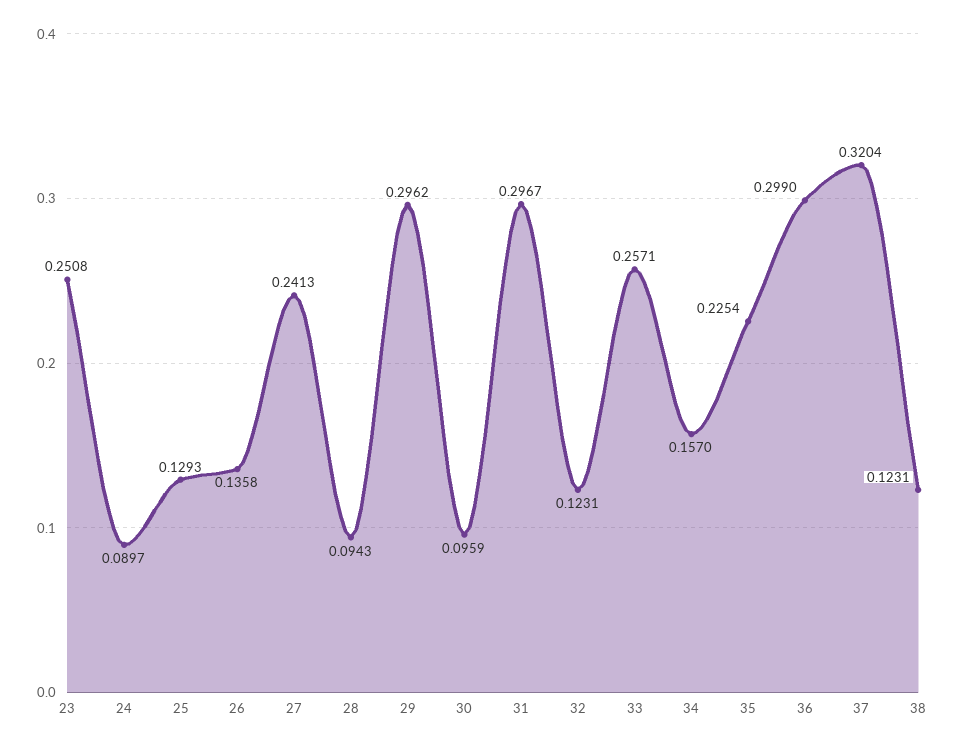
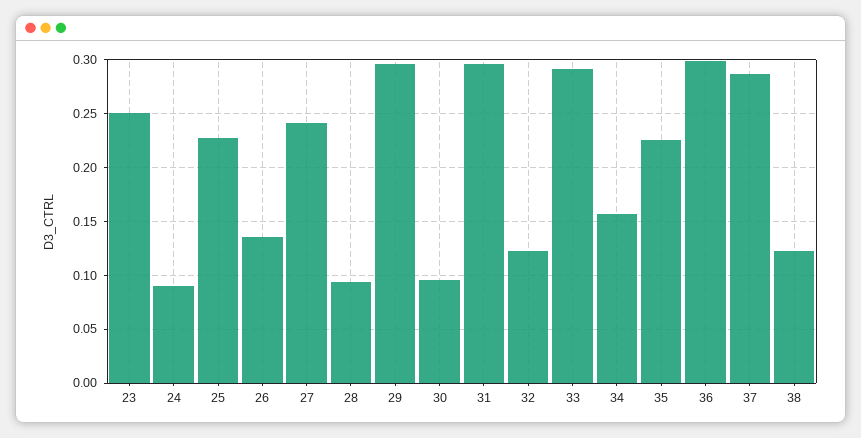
  {
    "23": 0.2508,
    "24": 0.0897,
-   "25": 0.1293,
+   "25": 0.23,
    "26": 0.1358,
    "27": 0.2413,
    "28": 0.0943,
    "29": 0.2962,
    "30": 0.0959,
    "31": 0.2967,
    "32": 0.1231,
-   "33": 0.2571,
+   "33": 0.29,
    "34": 0.157,
    "35": 0.2254,
    "36": 0.299,
-   "37": 0.3204,
+   "37": 0.29,
    "38": 0.1231
  }

